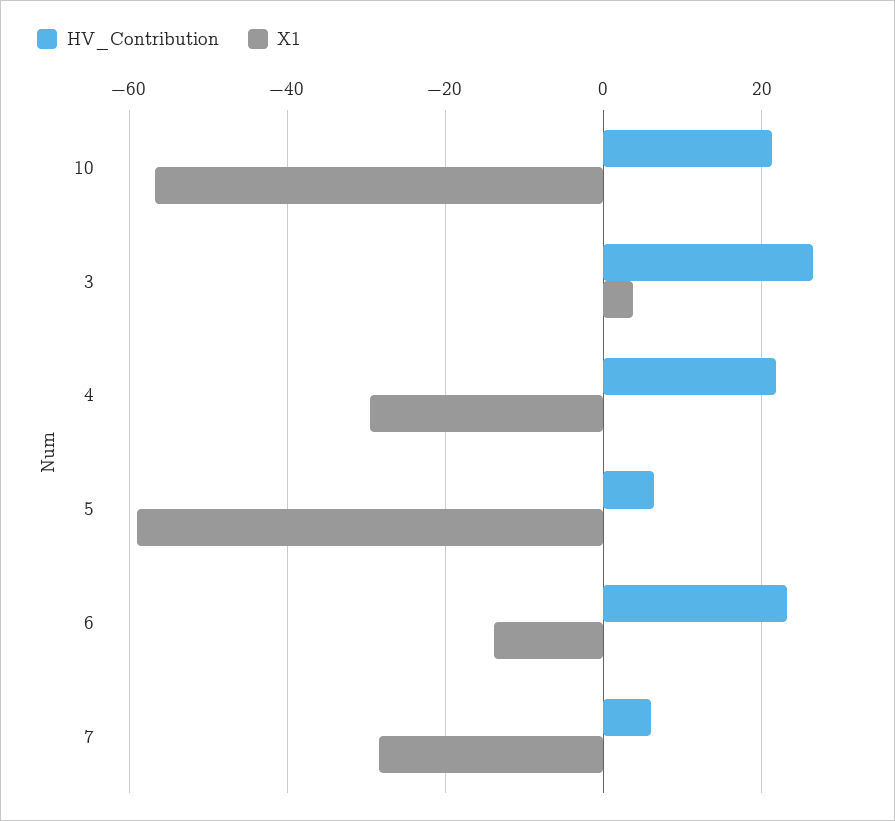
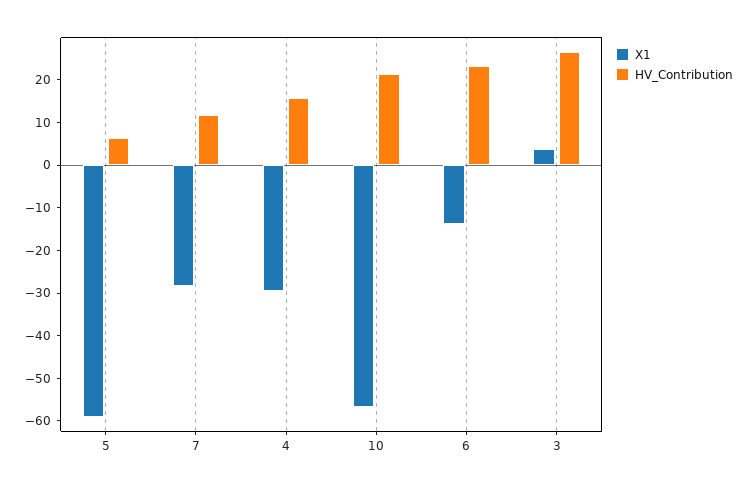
  {
    "HV_Contribution": {
      "10": 22,
      "3": 26,
-     "4": 22,
+     "4": 16,
      "5": 6,
      "6": 24,
-     "7": 6
+     "7": 12
    },
    "X1": {
      "10": -56,
      "3": 4,
      "4": -30,
      "5": -60,
      "6": -14,
      "7": -28
    }
  }

